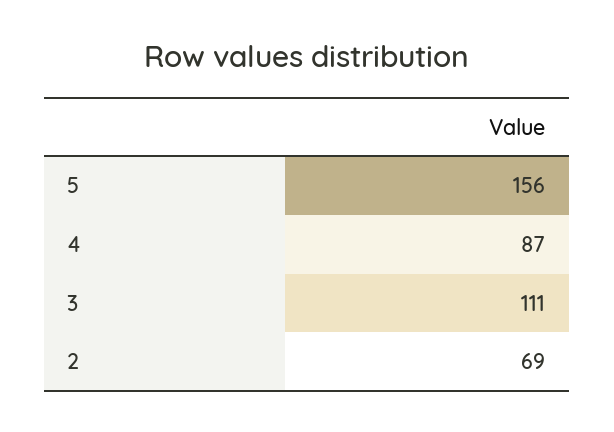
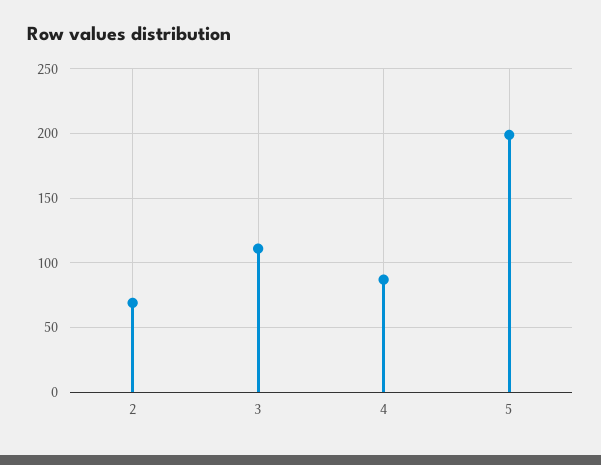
  {
-   "5": 156,
+   "5": 200,
    "4": 87,
    "3": 111,
    "2": 69
  }

